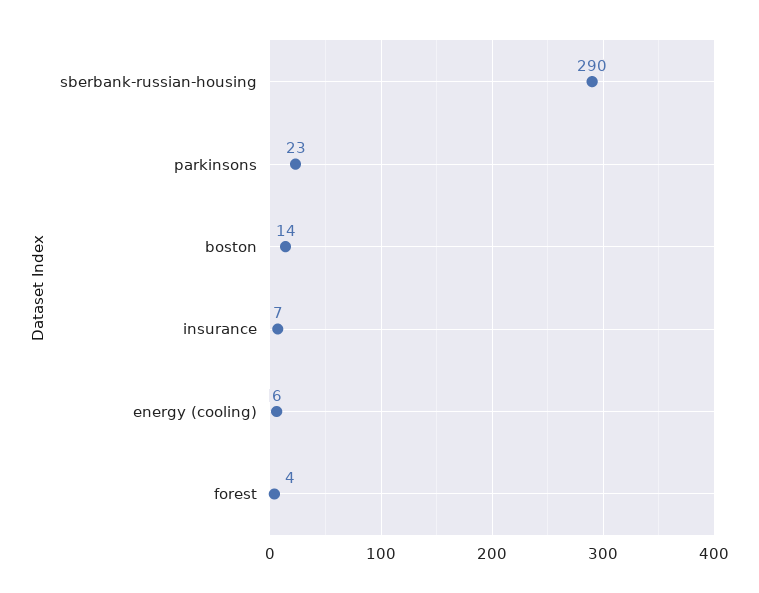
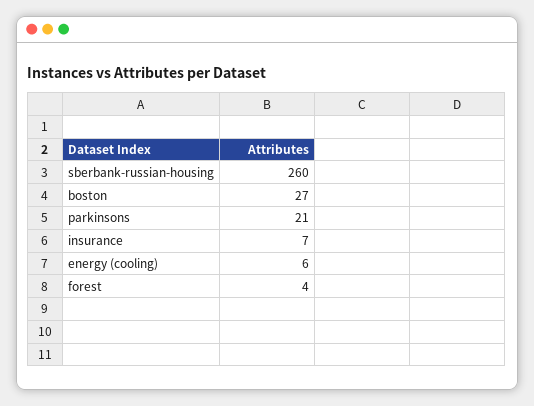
  {
-   "sberbank-russian-housing": 290,
+   "sberbank-russian-housing": 260,
-   "parkinsons": 23,
+   "parkinsons": 21,
-   "boston": 14,
+   "boston": 27,
    "insurance": 7,
    "energy (cooling)": 6,
    "forest": 4
  }

